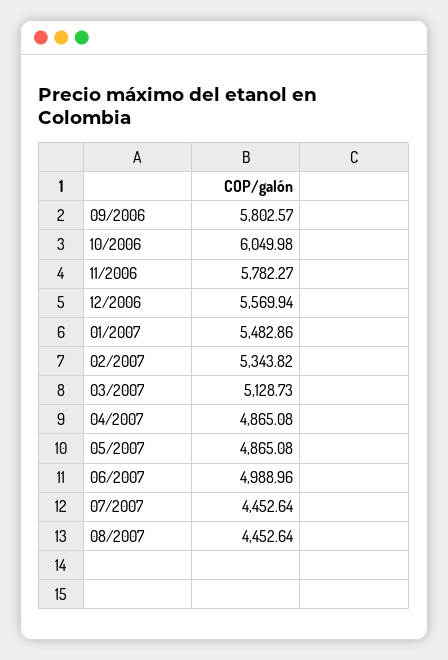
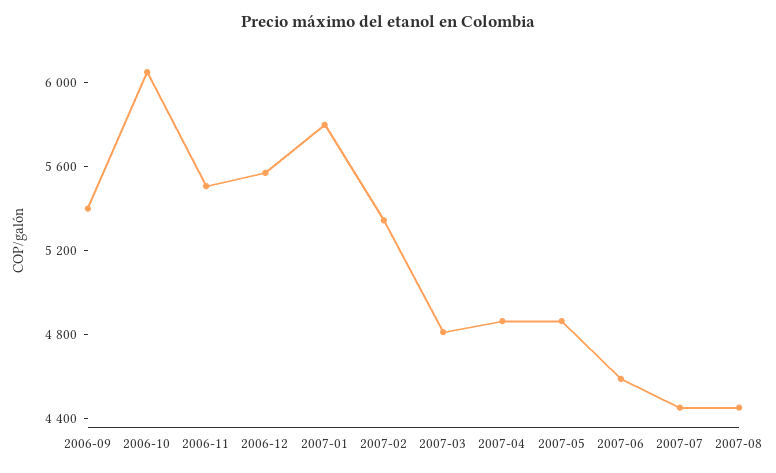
  {
-   "09/2006": 5802.57,
+   "09/2006": 5400,
    "10/2006": 6049.98,
-   "11/2006": 5782.27,
+   "11/2006": 5500,
    "12/2006": 5569.94,
-   "01/2007": 5482.86,
+   "01/2007": 5800,
    "02/2007": 5343.82,
-   "03/2007": 5128.73,
+   "03/2007": 4800,
    "04/2007": 4865.08,
    "05/2007": 4865.08,
-   "06/2007": 4988.96,
+   "06/2007": 4600,
    "07/2007": 4452.64,
    "08/2007": 4452.64
  }

